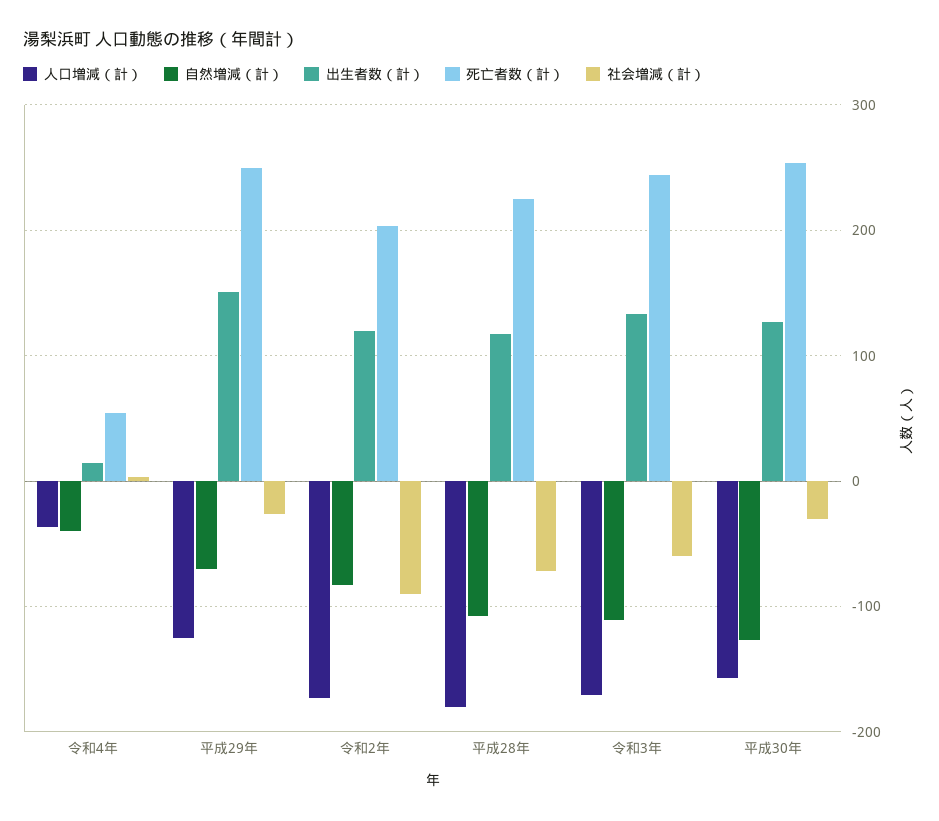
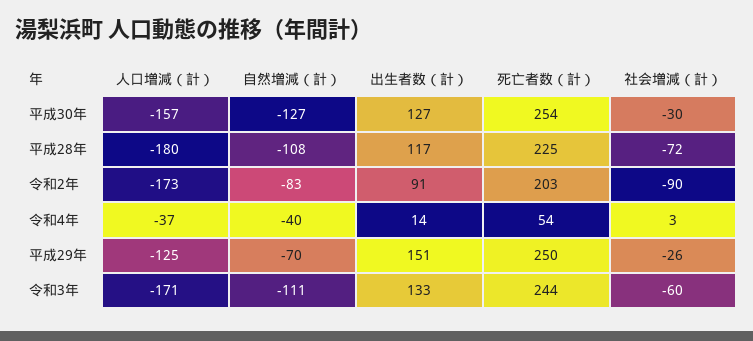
  {
    "人口増減（計）": {
      "令和4年": -37,
      "平成29年": -125,
      "令和2年": -173,
      "平成28年": -180,
      "令和3年": -171,
      "平成30年": -157
    },
    "自然増減（計）": {
      "令和4年": -40,
      "平成29年": -70,
      "令和2年": -83,
      "平成28年": -108,
      "令和3年": -111,
      "平成30年": -127
    },
    "出生者数（計）": {
      "令和4年": 14,
      "平成29年": 151,
-     "令和2年": 120,
+     "令和2年": 91,
      "平成28年": 117,
      "令和3年": 133,
      "平成30年": 127
    },
    "死亡者数（計）": {
      "令和4年": 54,
      "平成29年": 250,
      "令和2年": 203,
      "平成28年": 225,
      "令和3年": 244,
      "平成30年": 254
    },
    "社会増減（計）": {
      "令和4年": 3,
      "平成29年": -26,
      "令和2年": -90,
      "平成28年": -72,
      "令和3年": -60,
      "平成30年": -30
    }
  }

